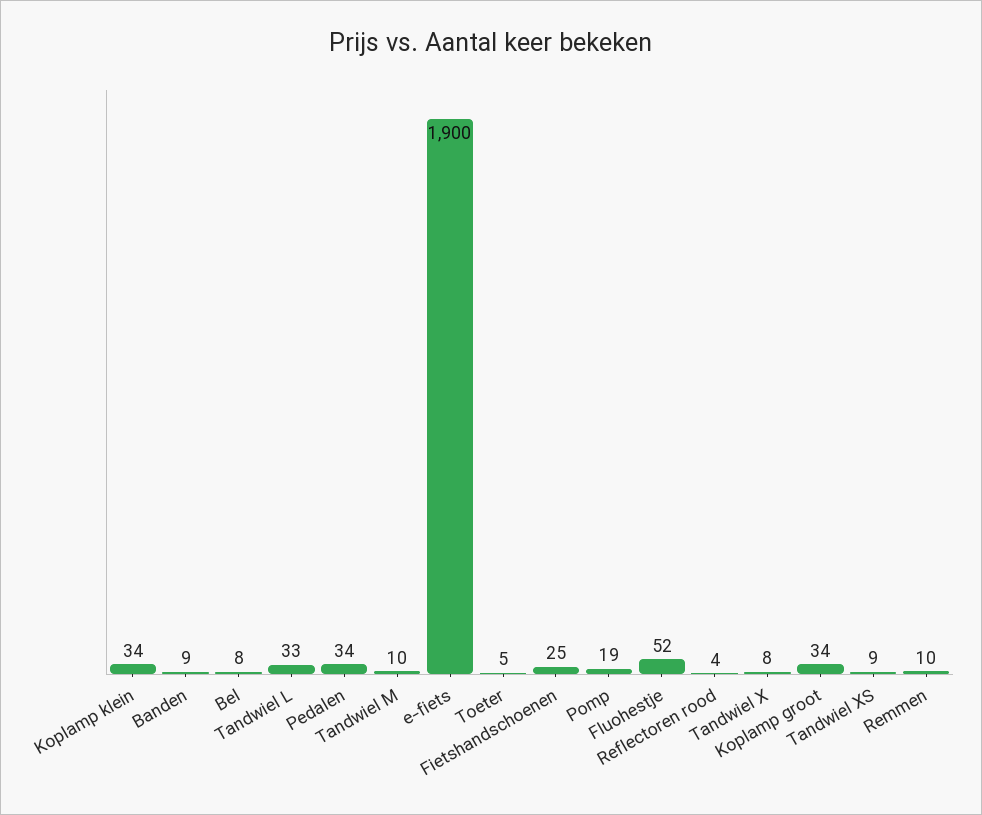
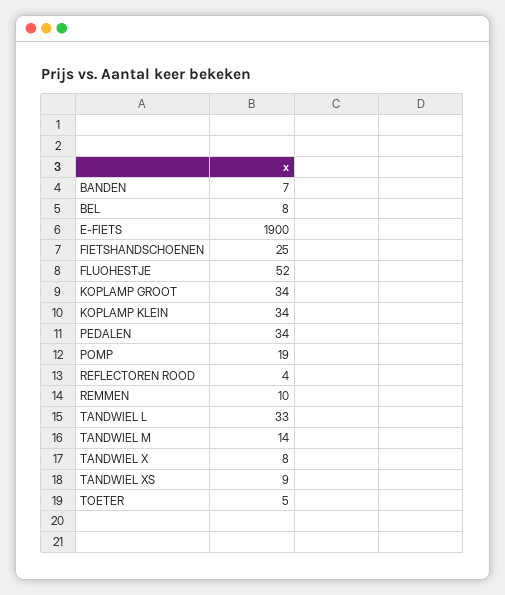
  {
    "Koplamp klein": 34,
-   "Banden": 9,
+   "Banden": 7,
    "Bel": 8,
    "Tandwiel L": 33,
    "Pedalen": 34,
-   "Tandwiel M": 10,
+   "Tandwiel M": 14,
    "e-fiets": 1900,
    "Toeter": 5,
    "Fietshandschoenen": 25,
    "Pomp": 19,
    "Fluohestje": 52,
    "Reflectoren rood": 4,
    "Tandwiel X": 8,
    "Koplamp groot": 34,
    "Tandwiel XS": 9,
    "Remmen": 10
  }

